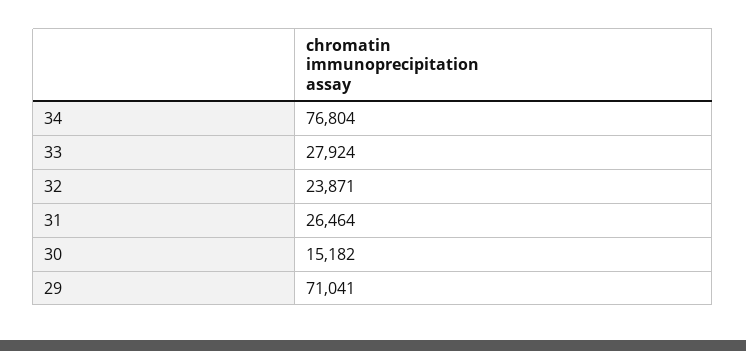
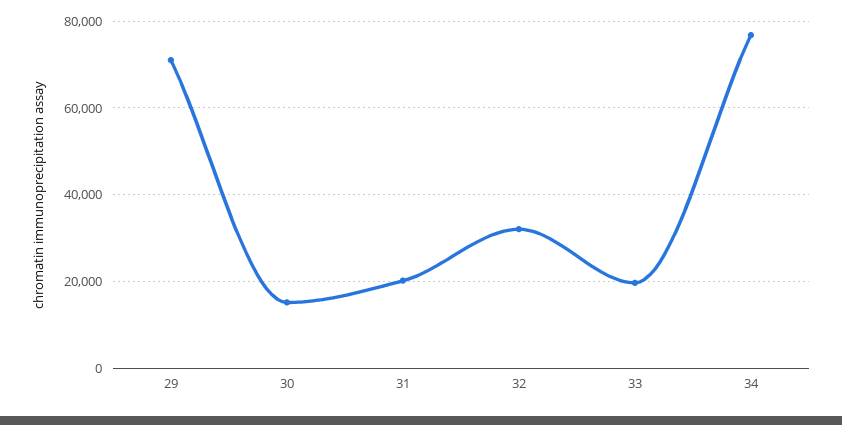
  {
    "34": 76804,
-   "33": 27924,
+   "33": 20000,
-   "32": 23871,
+   "32": 32000,
-   "31": 26464,
+   "31": 20000,
    "30": 15182,
    "29": 71041
  }

